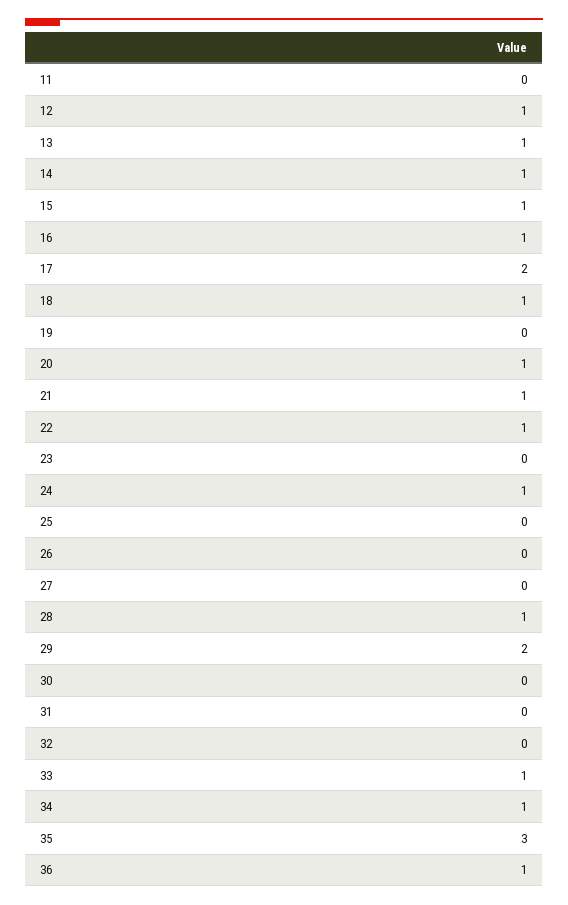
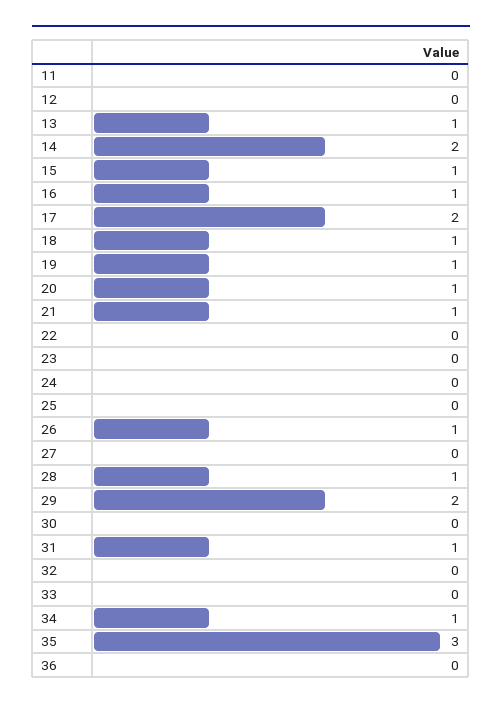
  {
    "11": 0,
-   "12": 1,
+   "12": 0,
    "13": 1,
-   "14": 1,
+   "14": 2,
    "15": 1,
    "16": 1,
    "17": 2,
    "18": 1,
-   "19": 0,
+   "19": 1,
    "20": 1,
    "21": 1,
-   "22": 1,
+   "22": 0,
    "23": 0,
-   "24": 1,
+   "24": 0,
    "25": 0,
-   "26": 0,
+   "26": 1,
    "27": 0,
    "28": 1,
    "29": 2,
    "30": 0,
-   "31": 0,
+   "31": 1,
    "32": 0,
-   "33": 1,
+   "33": 0,
    "34": 1,
    "35": 3,
-   "36": 1
+   "36": 0
  }

